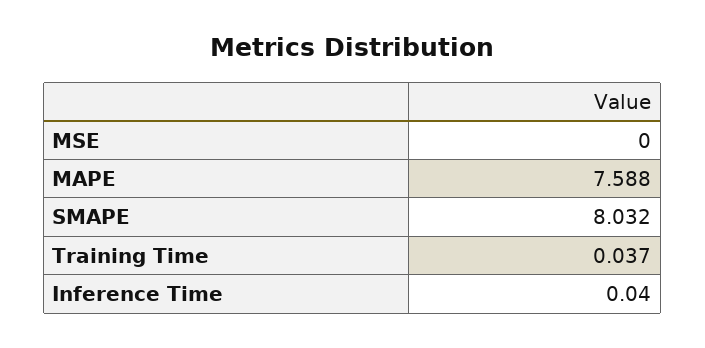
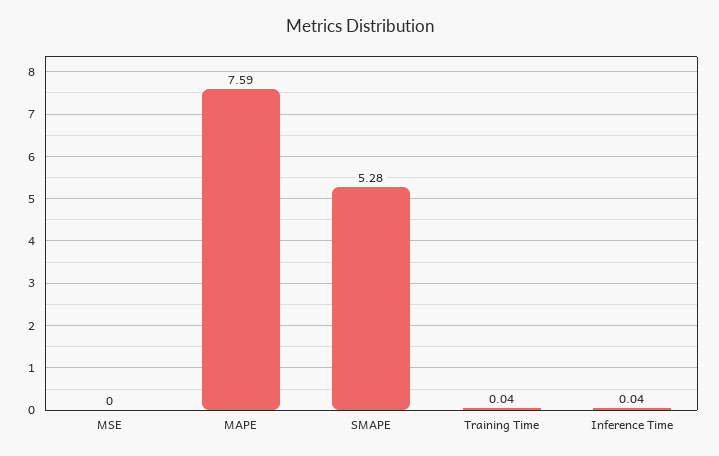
  {
    "MSE": 0,
    "MAPE": 7.588,
-   "SMAPE": 8.032,
+   "SMAPE": 5.28,
    "Training Time": 0.037,
    "Inference Time": 0.04
  }

